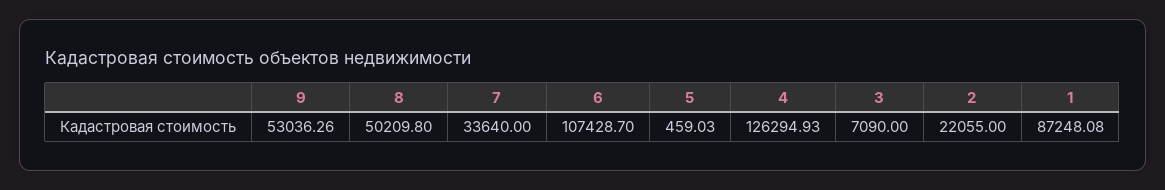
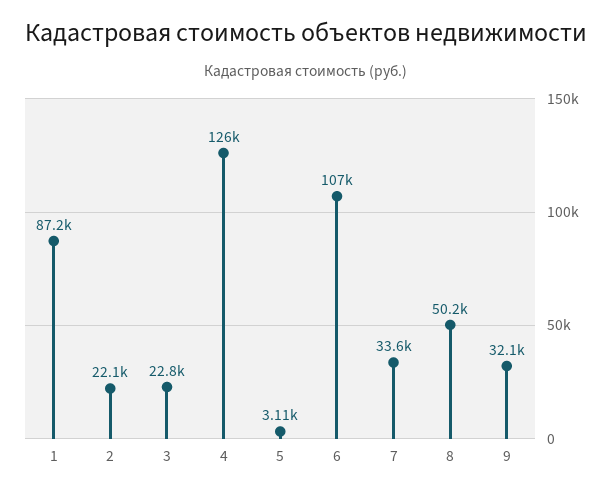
  {
-   "9": 53036.26,
+   "9": 32100,
    "8": 50209.8,
    "7": 33640,
    "6": 107428.7,
-   "5": 459.03,
+   "5": 3110,
    "4": 126294.93,
-   "3": 7090,
+   "3": 22800,
    "2": 22055,
    "1": 87248.08
  }

